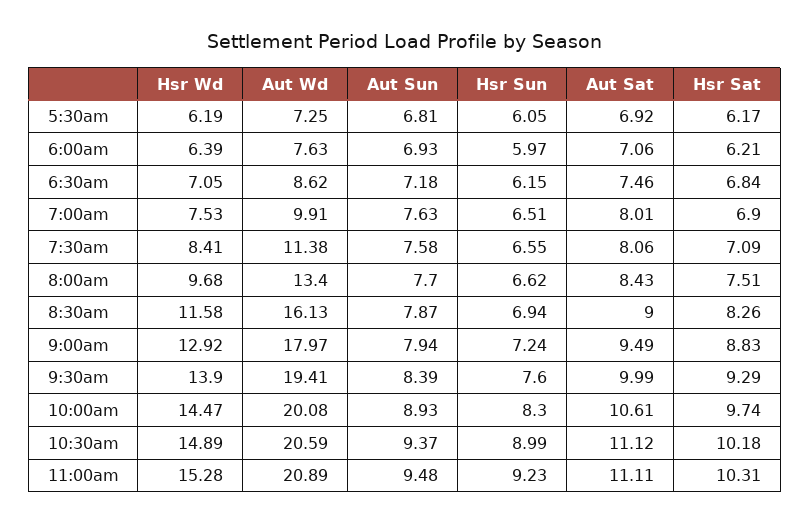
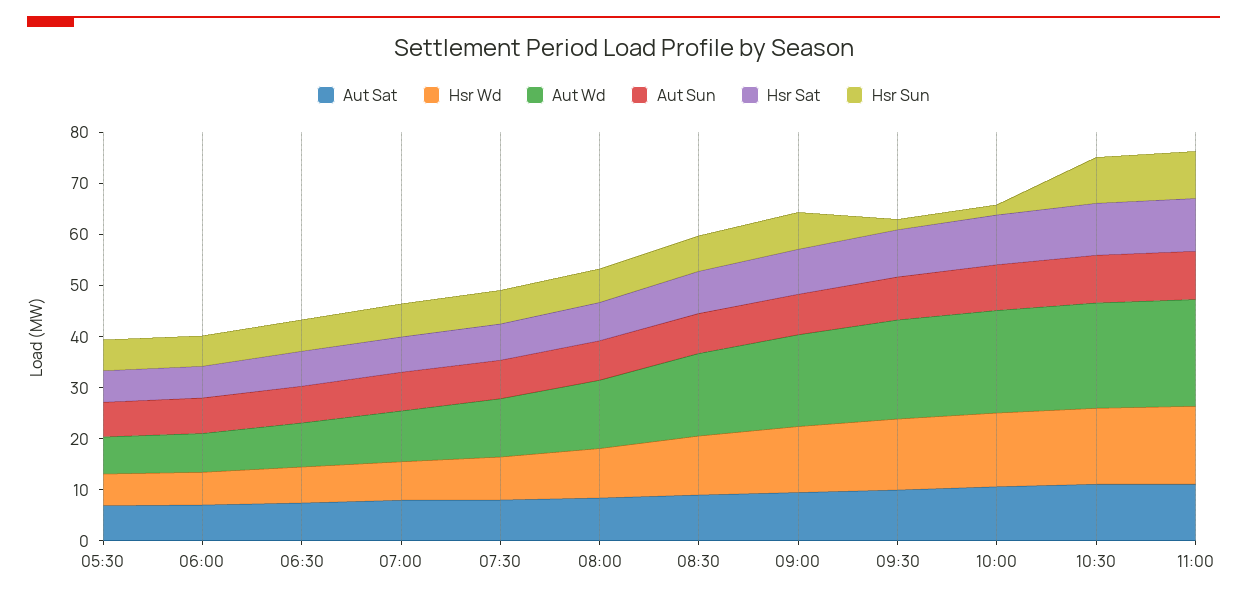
  {
    "Hsr Wd": {
      "5:30am": 6.19,
      "6:00am": 6.39,
      "6:30am": 7.05,
      "7:00am": 7.53,
      "7:30am": 8.41,
      "8:00am": 9.68,
      "8:30am": 11.58,
      "9:00am": 12.92,
      "9:30am": 13.9,
      "10:00am": 14.47,
      "10:30am": 14.89,
      "11:00am": 15.28
    },
    "Aut Wd": {
      "5:30am": 7.25,
      "6:00am": 7.63,
      "6:30am": 8.62,
      "7:00am": 9.91,
      "7:30am": 11.38,
      "8:00am": 13.4,
      "8:30am": 16.13,
      "9:00am": 17.97,
      "9:30am": 19.41,
      "10:00am": 20.08,
      "10:30am": 20.59,
      "11:00am": 20.89
    },
    "Aut Sun": {
      "5:30am": 6.81,
      "6:00am": 6.93,
      "6:30am": 7.18,
      "7:00am": 7.63,
      "7:30am": 7.58,
      "8:00am": 7.7,
      "8:30am": 7.87,
      "9:00am": 7.94,
      "9:30am": 8.39,
      "10:00am": 8.93,
      "10:30am": 9.37,
      "11:00am": 9.48
    },
    "Hsr Sun": {
      "5:30am": 6.05,
      "6:00am": 5.97,
      "6:30am": 6.15,
      "7:00am": 6.51,
      "7:30am": 6.55,
      "8:00am": 6.62,
      "8:30am": 6.94,
      "9:00am": 7.24,
-     "9:30am": 7.6,
+     "9:30am": 2,
-     "10:00am": 8.3,
+     "10:00am": 2,
      "10:30am": 8.99,
      "11:00am": 9.23
    },
    "Aut Sat": {
      "5:30am": 6.92,
      "6:00am": 7.06,
      "6:30am": 7.46,
      "7:00am": 8.01,
      "7:30am": 8.06,
      "8:00am": 8.43,
      "8:30am": 9,
      "9:00am": 9.49,
      "9:30am": 9.99,
      "10:00am": 10.61,
      "10:30am": 11.12,
      "11:00am": 11.11
    },
    "Hsr Sat": {
      "5:30am": 6.17,
      "6:00am": 6.21,
      "6:30am": 6.84,
      "7:00am": 6.9,
      "7:30am": 7.09,
      "8:00am": 7.51,
      "8:30am": 8.26,
      "9:00am": 8.83,
      "9:30am": 9.29,
      "10:00am": 9.74,
      "10:30am": 10.18,
      "11:00am": 10.31
    }
  }

